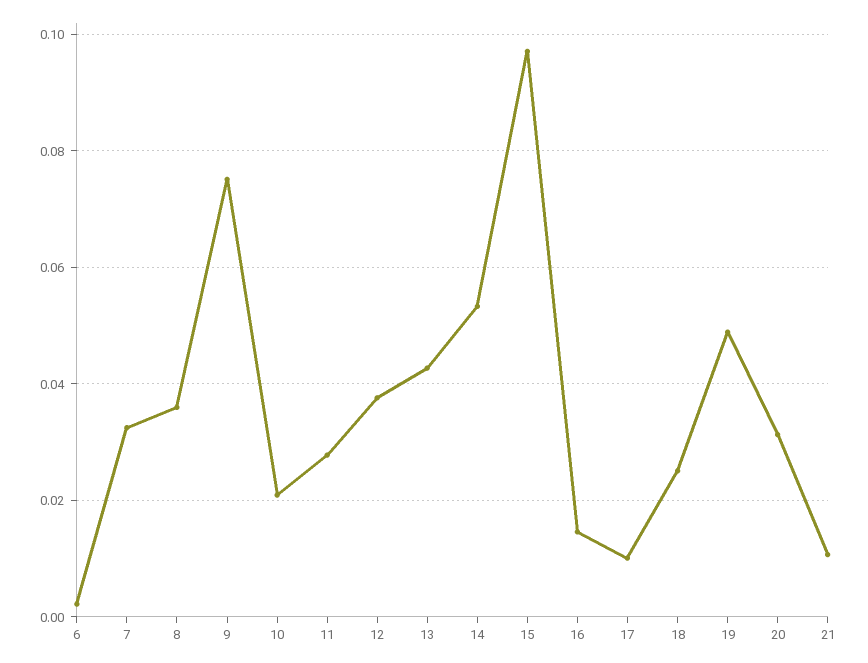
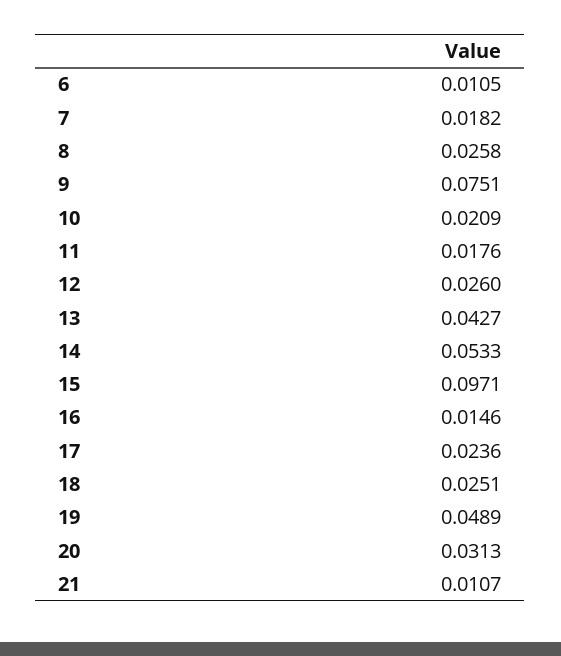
  {
-   "6": 0.002,
+   "6": 0.0105,
-   "7": 0.032,
+   "7": 0.0182,
-   "8": 0.036,
+   "8": 0.0258,
    "9": 0.0751,
    "10": 0.0209,
-   "11": 0.028,
+   "11": 0.0176,
-   "12": 0.038,
+   "12": 0.026,
    "13": 0.0427,
    "14": 0.0533,
    "15": 0.0971,
    "16": 0.0146,
-   "17": 0.01,
+   "17": 0.0236,
    "18": 0.0251,
    "19": 0.0489,
    "20": 0.0313,
    "21": 0.0107
  }

